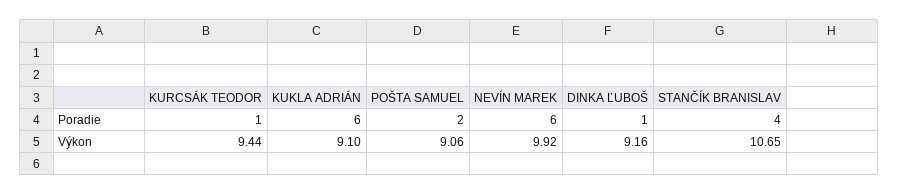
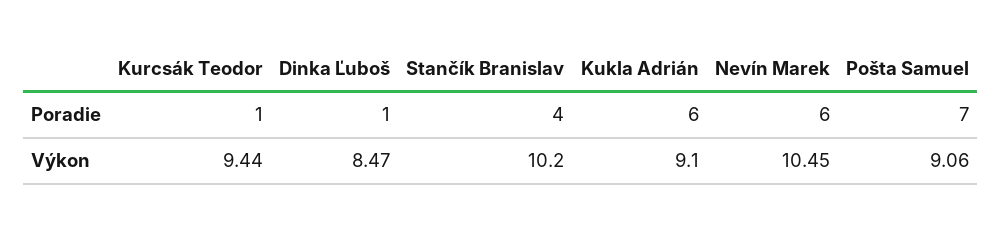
  {
    "KURCSÁK TEODOR": {
      "Poradie": 1,
      "Výkon": 9.44
    },
    "KUKLA ADRIÁN": {
      "Poradie": 6,
      "Výkon": 9.1
    },
    "POŠTA SAMUEL": {
-     "Poradie": 2,
+     "Poradie": 7,
      "Výkon": 9.06
    },
    "NEVÍN MAREK": {
      "Poradie": 6,
-     "Výkon": 9.92
+     "Výkon": 10.45
    },
    "DINKA ĽUBOŠ": {
      "Poradie": 1,
-     "Výkon": 9.16
+     "Výkon": 8.47
    },
    "STANČÍK BRANISLAV": {
      "Poradie": 4,
-     "Výkon": 10.65
+     "Výkon": 10.2
    }
  }

